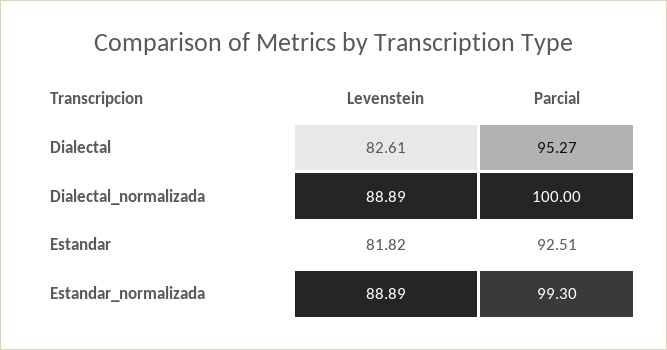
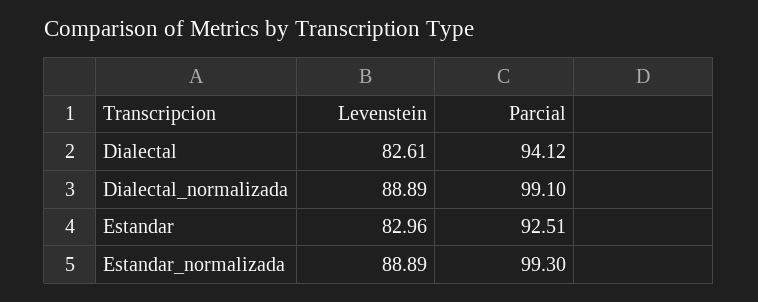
  {
    "Levenstein": {
      "Dialectal": 82.61,
      "Dialectal_normalizada": 88.89,
-     "Estandar": 81.82,
+     "Estandar": 82.96,
      "Estandar_normalizada": 88.89
    },
    "Parcial": {
-     "Dialectal": 95.27,
+     "Dialectal": 94.12,
-     "Dialectal_normalizada": 100,
+     "Dialectal_normalizada": 99.1,
      "Estandar": 92.51,
      "Estandar_normalizada": 99.3
    }
  }

